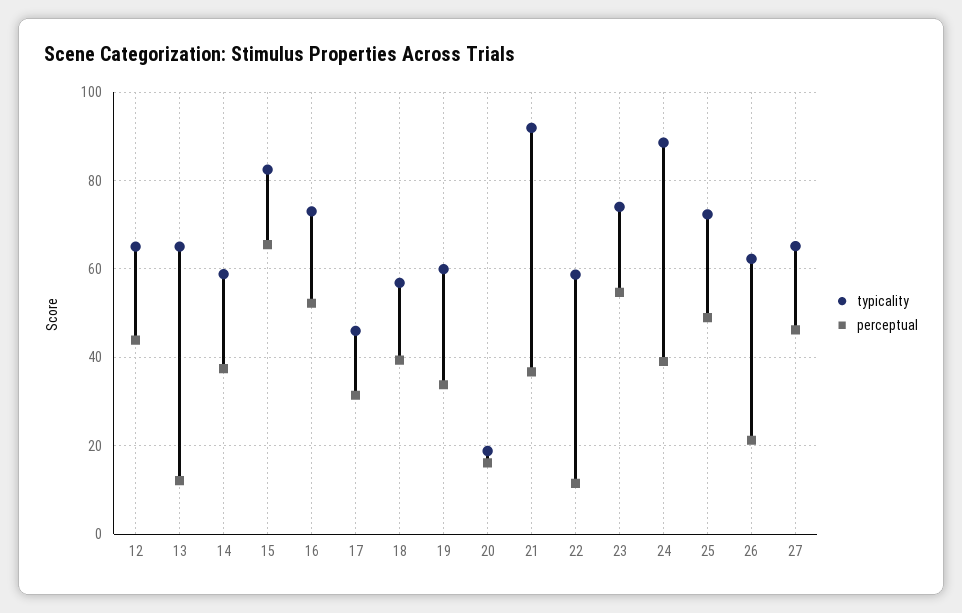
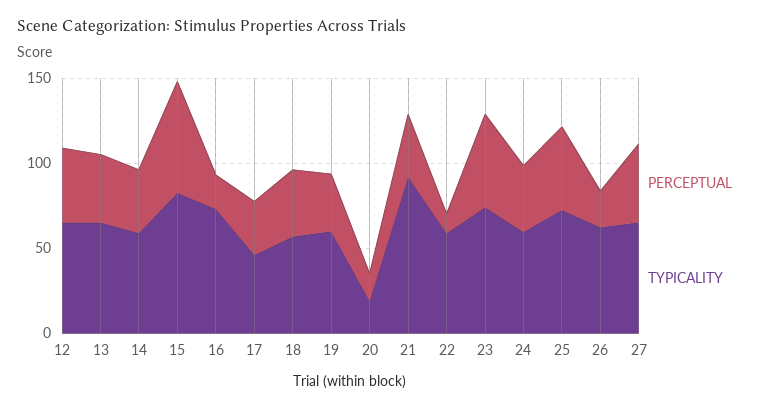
  {
    "typicality": {
      "12": 66,
      "13": 66,
      "14": 58,
      "15": 82,
      "16": 74,
      "17": 46,
      "18": 56,
      "19": 60,
      "20": 18,
      "21": 92,
      "22": 58,
      "23": 74,
-     "24": 88,
+     "24": 60,
      "25": 72,
      "26": 62,
      "27": 66
    },
    "perceptual": {
      "12": 44,
-     "13": 12,
+     "13": 40,
      "14": 38,
      "15": 66,
-     "16": 52,
+     "16": 20,
      "17": 32,
      "18": 40,
      "19": 34,
      "20": 16,
      "21": 36,
      "22": 12,
      "23": 54,
      "24": 40,
      "25": 50,
      "26": 22,
      "27": 46
    }
  }

